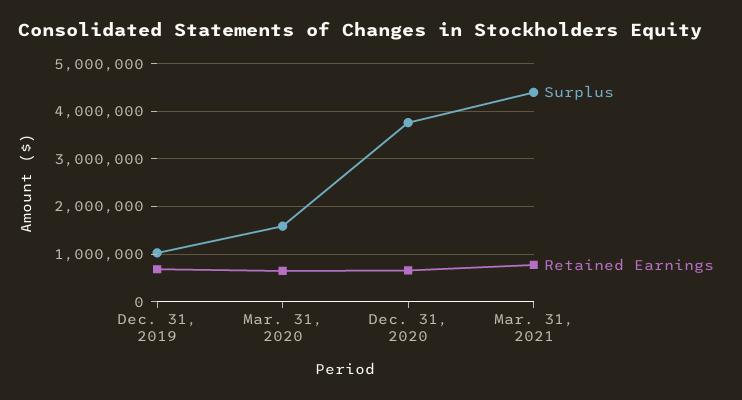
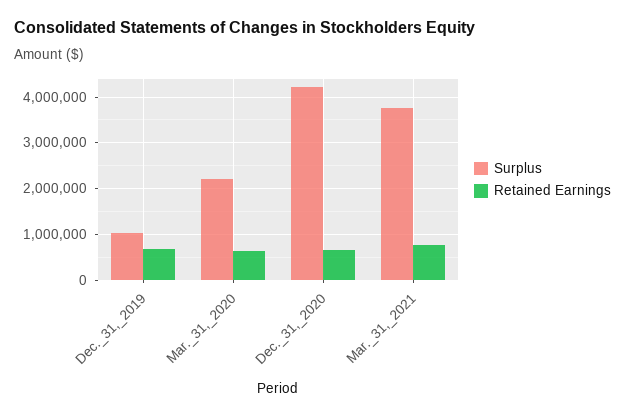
  {
    "Surplus": {
      "Dec. 31, 2019": 1000000,
-     "Mar. 31, 2020": 1600000,
+     "Mar. 31, 2020": 2200000,
-     "Dec. 31, 2020": 3800000,
+     "Dec. 31, 2020": 4200000,
-     "Mar. 31, 2021": 4400000
+     "Mar. 31, 2021": 3800000
    },
    "Retained Earnings": {
      "Dec. 31, 2019": 600000,
      "Mar. 31, 2020": 600000,
      "Dec. 31, 2020": 600000,
      "Mar. 31, 2021": 800000
    }
  }

